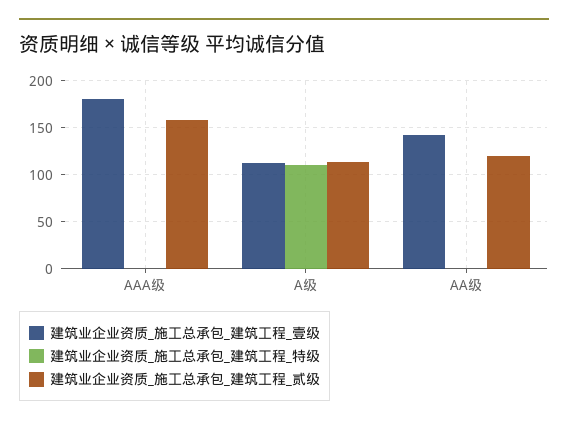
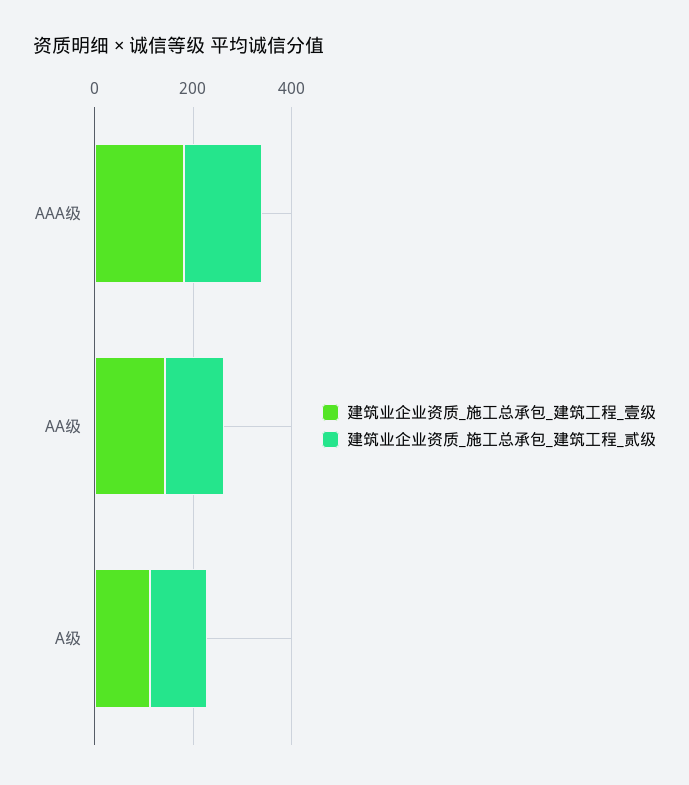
  {
    "建筑业企业资质_施工总承包_建筑工程_壹级": {
      "AAA级": 180,
      "A级": 110,
      "AA级": 140
    },
-   "建筑业企业资质_施工总承包_建筑工程_特级": {
-     "AAA级": 0,
-     "A级": 110,
-     "AA级": 0
-   },
    "建筑业企业资质_施工总承包_建筑工程_贰级": {
      "AAA级": 160,
      "A级": 110,
      "AA级": 120
    }
  }

